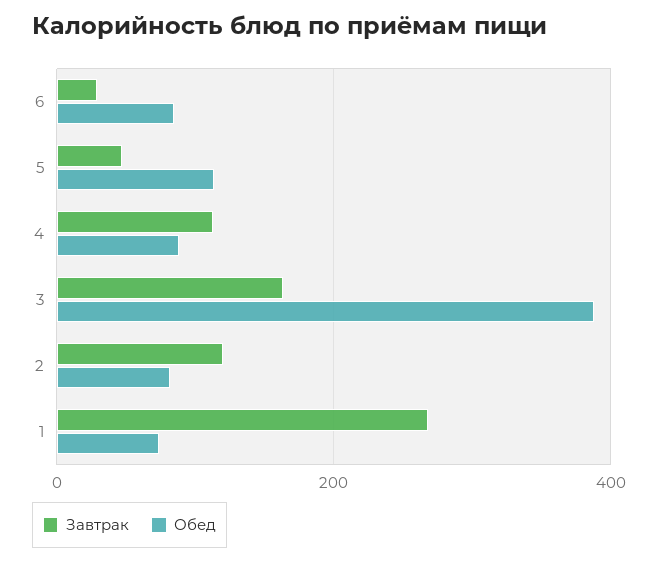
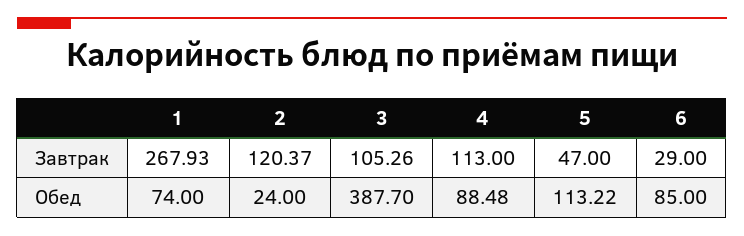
  {
    "Завтрак": {
      "6": 29,
      "5": 47,
      "4": 113,
-     "3": 160,
+     "3": 105.26,
      "2": 120.37,
      "1": 267.93
    },
    "Обед": {
      "6": 85,
      "5": 113.22,
      "4": 88.48,
      "3": 387.7,
-     "2": 80,
+     "2": 24,
      "1": 74
    }
  }

